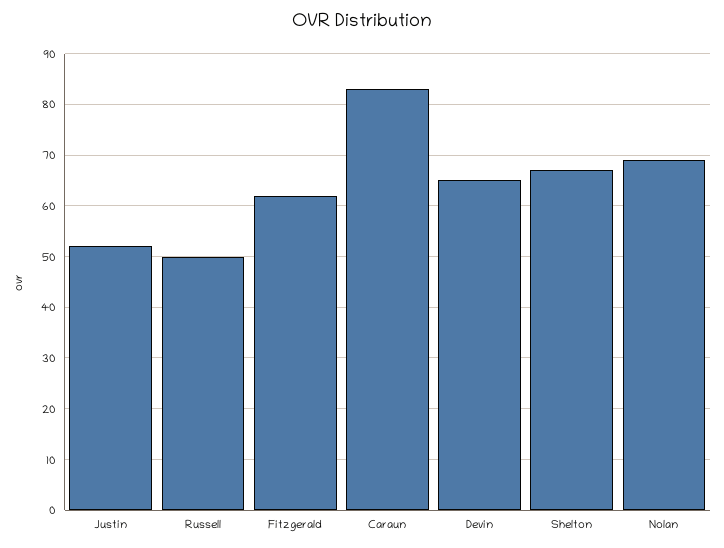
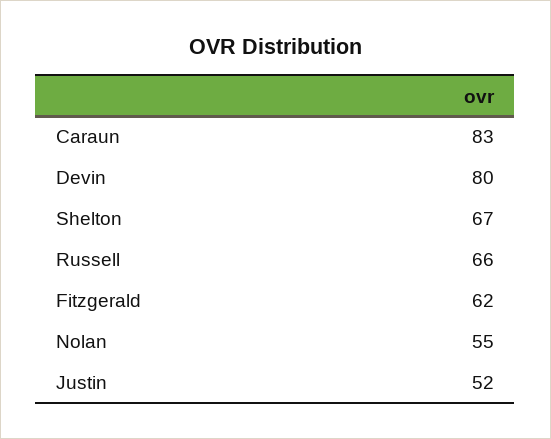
  {
    "Justin": 52,
-   "Russell": 50,
+   "Russell": 66,
    "Fitzgerald": 62,
    "Caraun": 83,
-   "Devin": 65,
+   "Devin": 80,
    "Shelton": 67,
-   "Nolan": 70
+   "Nolan": 55
  }

